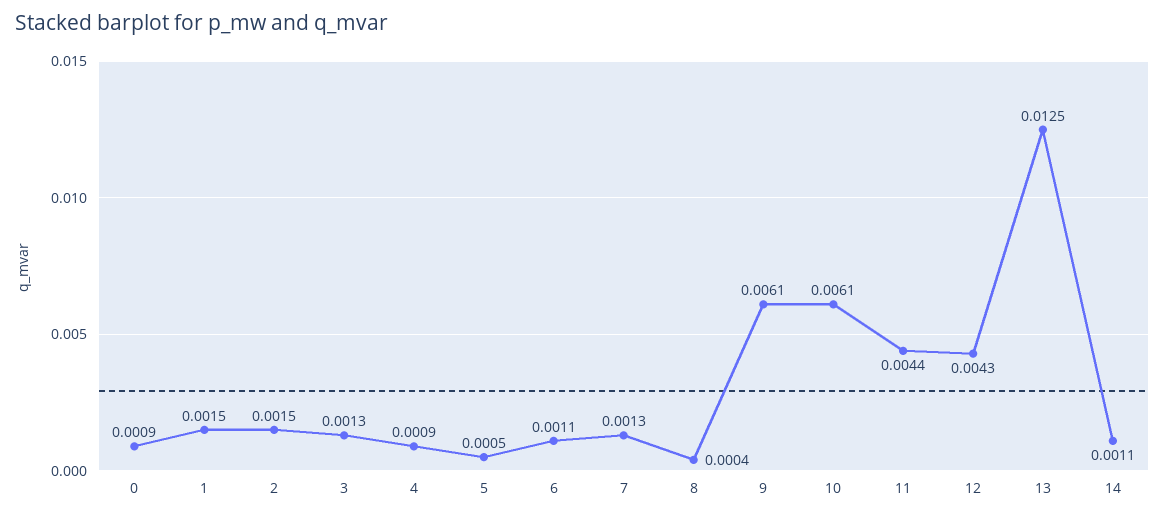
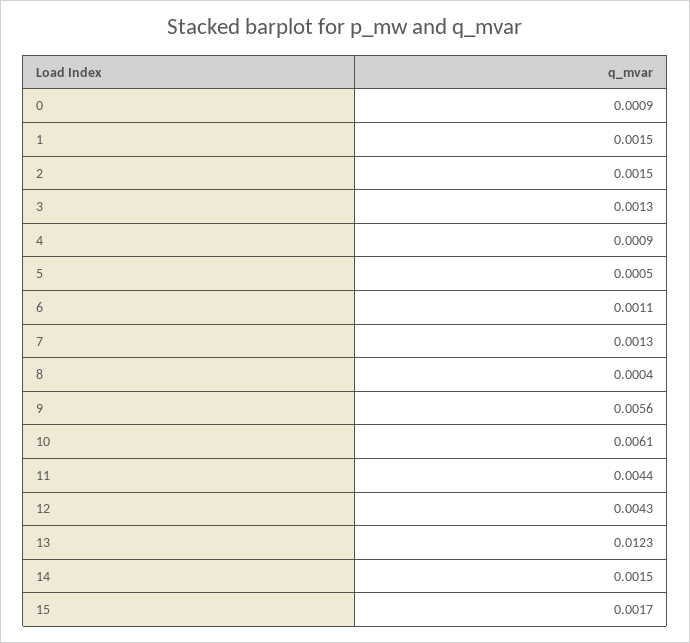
  {
    "0": 0.0009,
    "1": 0.0015,
    "2": 0.0015,
    "3": 0.0013,
    "4": 0.0009,
    "5": 0.0005,
    "6": 0.0011,
    "7": 0.0013,
    "8": 0.0004,
-   "9": 0.0061,
+   "9": 0.0056,
    "10": 0.0061,
    "11": 0.0044,
    "12": 0.0043,
-   "13": 0.0125,
+   "13": 0.0123,
-   "14": 0.0011
+   "14": 0.0015,
+   "15": 0.0017
  }

